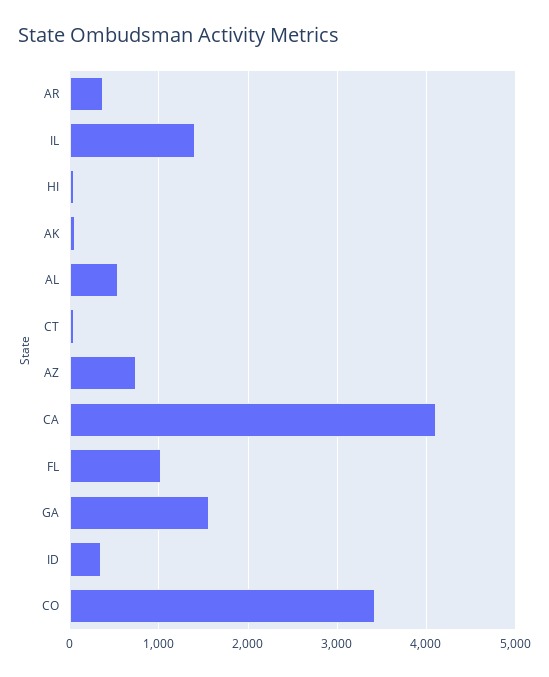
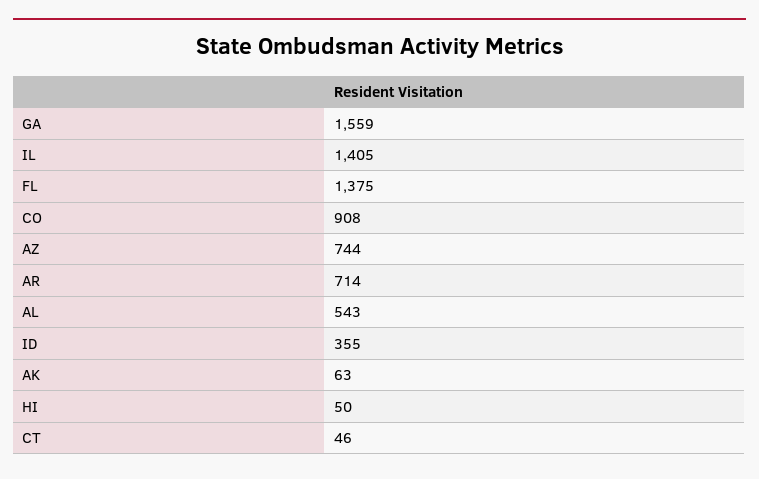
  {
-   "AR": 400,
+   "AR": 714,
    "IL": 1405,
    "HI": 50,
    "AK": 63,
    "AL": 543,
    "CT": 46,
    "AZ": 744,
-   "CA": 4100,
-   "FL": 1000,
+   "FL": 1375,
    "GA": 1559,
    "ID": 355,
-   "CO": 3400
+   "CO": 908
  }

